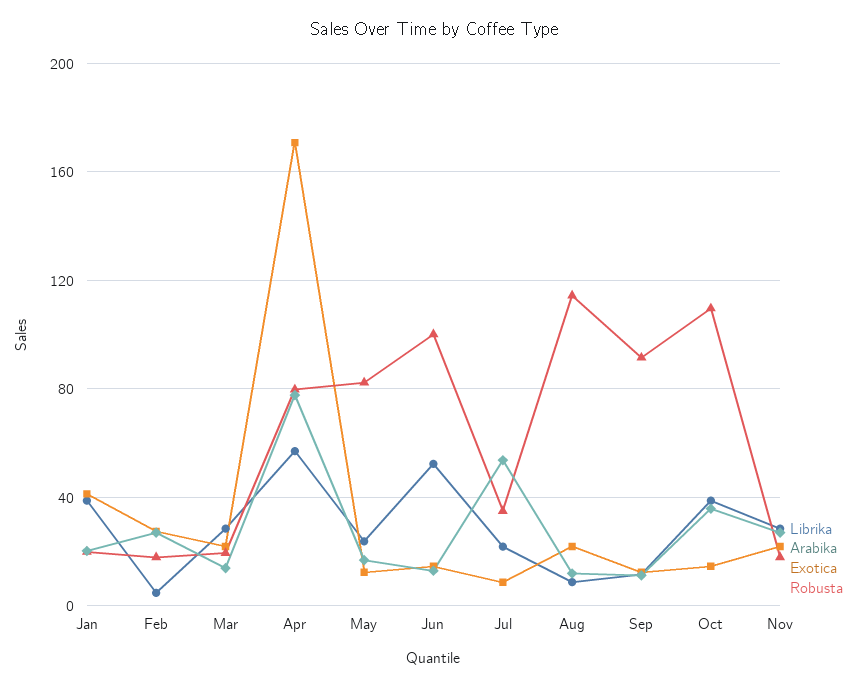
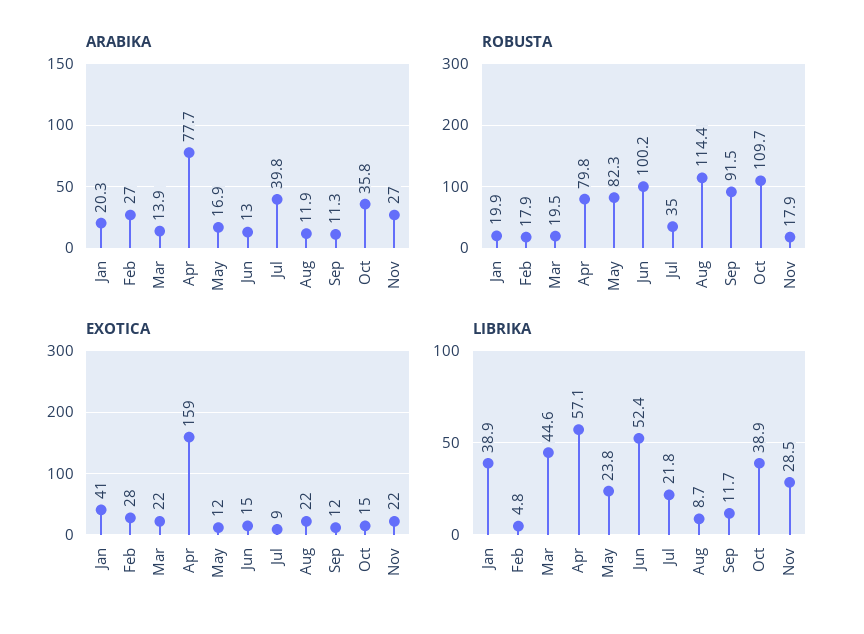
  {
    "Librika": {
      "Jan": 38.9,
      "Feb": 4.8,
-     "Mar": 30,
+     "Mar": 44.6,
      "Apr": 57.1,
      "May": 23.8,
      "Jun": 52.4,
      "Jul": 21.8,
      "Aug": 8.7,
      "Sep": 11.7,
      "Oct": 38.9,
      "Nov": 28.5
    },
    "Arabika": {
      "Jan": 20.3,
      "Feb": 27,
      "Mar": 13.9,
      "Apr": 77.7,
      "May": 16.9,
      "Jun": 13,
-     "Jul": 55,
+     "Jul": 39.8,
      "Aug": 11.9,
      "Sep": 11.3,
      "Oct": 35.8,
      "Nov": 27
    },
    "Exotica": {
      "Jan": 41,
      "Feb": 28,
      "Mar": 22,
-     "Apr": 170,
+     "Apr": 159,
      "May": 12,
      "Jun": 15,
      "Jul": 9,
      "Aug": 22,
      "Sep": 12,
      "Oct": 15,
      "Nov": 22
    },
    "Robusta": {
      "Jan": 19.9,
      "Feb": 17.9,
      "Mar": 19.5,
      "Apr": 79.8,
      "May": 82.3,
      "Jun": 100.2,
      "Jul": 35,
      "Aug": 114.4,
      "Sep": 91.5,
      "Oct": 109.7,
      "Nov": 17.9
    }
  }

